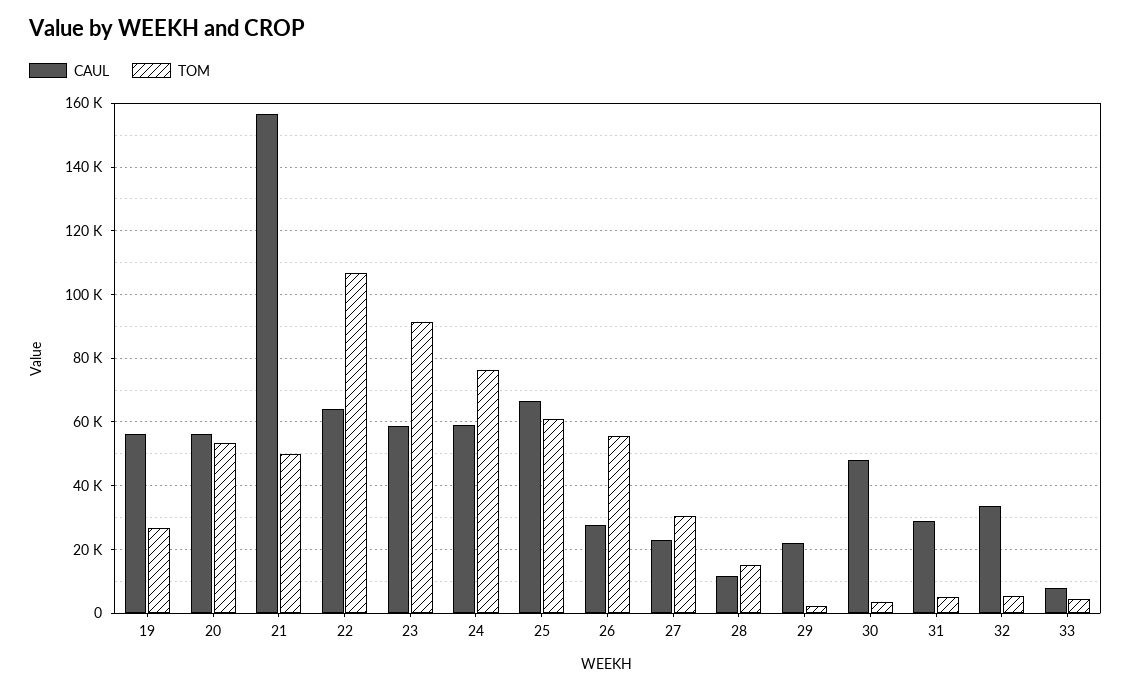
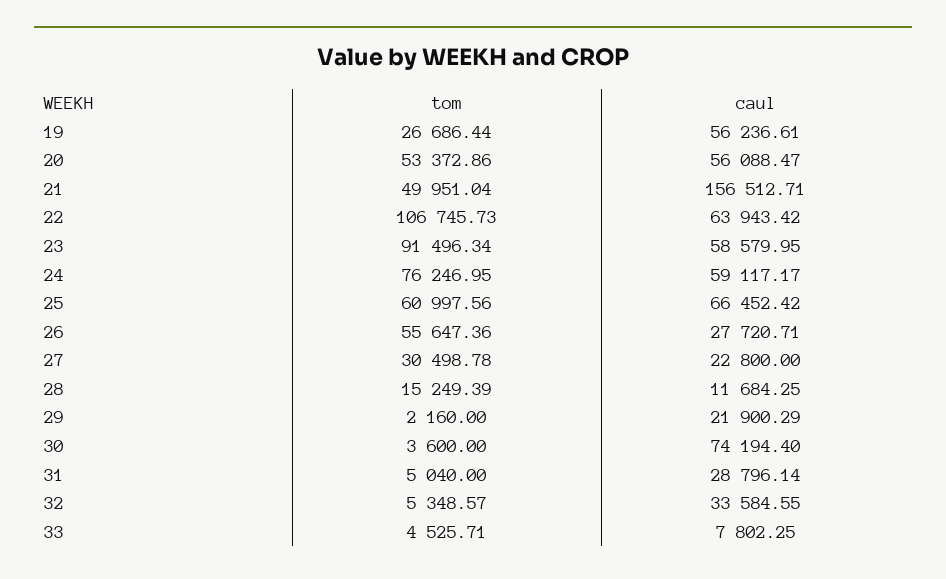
  {
    "CAUL": {
      "19": 56236.61,
      "20": 56088.47,
      "21": 156512.71,
      "22": 63943.42,
      "23": 58579.95,
      "24": 59117.17,
      "25": 66452.42,
      "26": 27720.71,
      "27": 22800,
      "28": 11684.25,
      "29": 21900.29,
-     "30": 48000,
+     "30": 74194.4,
      "31": 28796.14,
      "32": 33584.55,
      "33": 7802.25
    },
    "TOM": {
      "19": 26686.44,
      "20": 53372.86,
      "21": 49951.04,
      "22": 106745.73,
      "23": 91496.34,
      "24": 76246.95,
      "25": 60997.56,
      "26": 55647.36,
      "27": 30498.78,
      "28": 15249.39,
      "29": 2160,
      "30": 3600,
      "31": 5040,
      "32": 5348.57,
      "33": 4525.71
    }
  }

